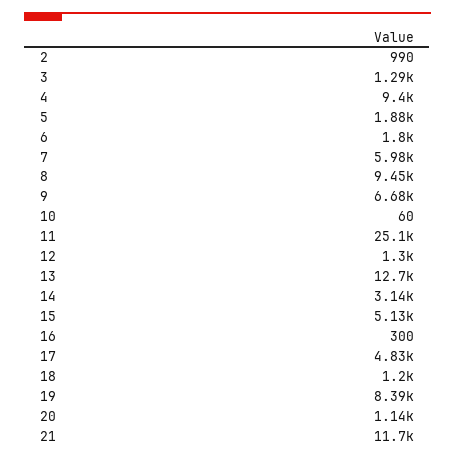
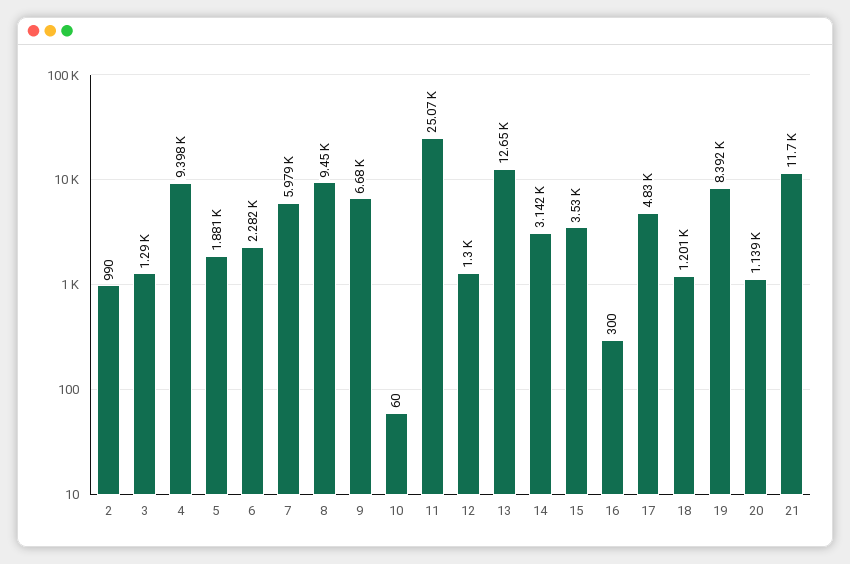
  {
    "2": 990,
    "3": 1290,
    "4": 9398,
    "5": 1881,
-   "6": 1800,
+   "6": 2282,
    "7": 5979,
    "8": 9450,
    "9": 6680,
    "10": 60,
    "11": 25070,
    "12": 1300,
    "13": 12650,
    "14": 3142,
-   "15": 5130,
+   "15": 3530,
    "16": 300,
    "17": 4830,
    "18": 1201,
    "19": 8392,
    "20": 1139,
    "21": 11700
  }

